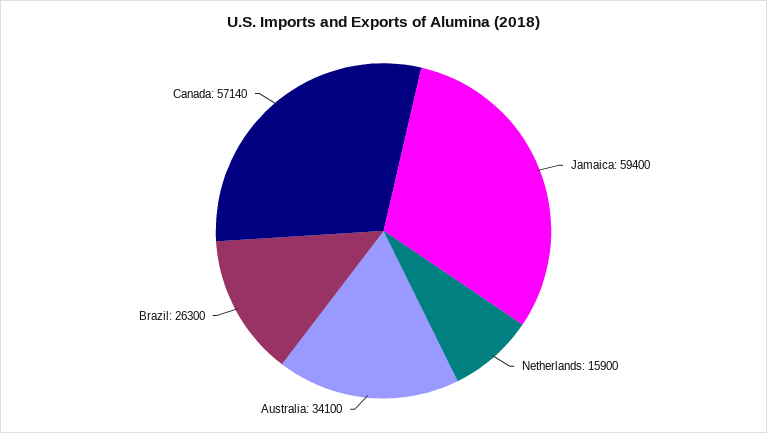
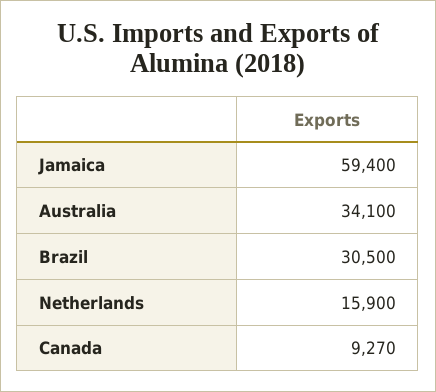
  {
    "Jamaica": 59400,
    "Netherlands": 15900,
    "Australia": 34100,
-   "Brazil": 26300,
+   "Brazil": 30500,
-   "Canada": 57140
+   "Canada": 9270
  }

